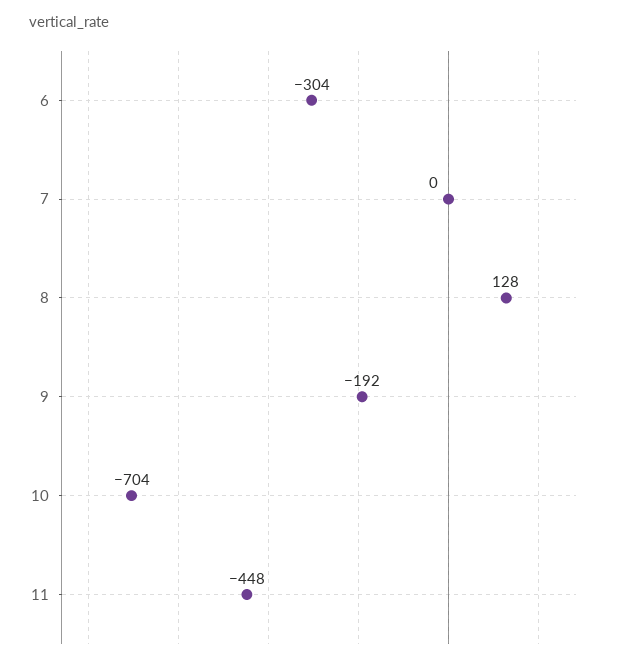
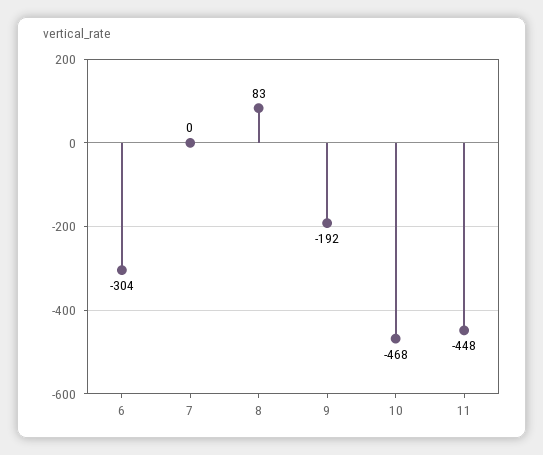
  {
    "6": -304,
    "7": 0,
-   "8": 128,
+   "8": 83,
    "9": -192,
-   "10": -704,
+   "10": -468,
    "11": -448
  }

